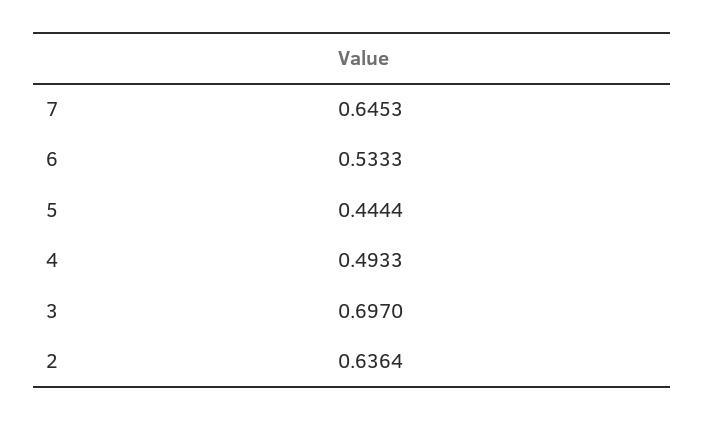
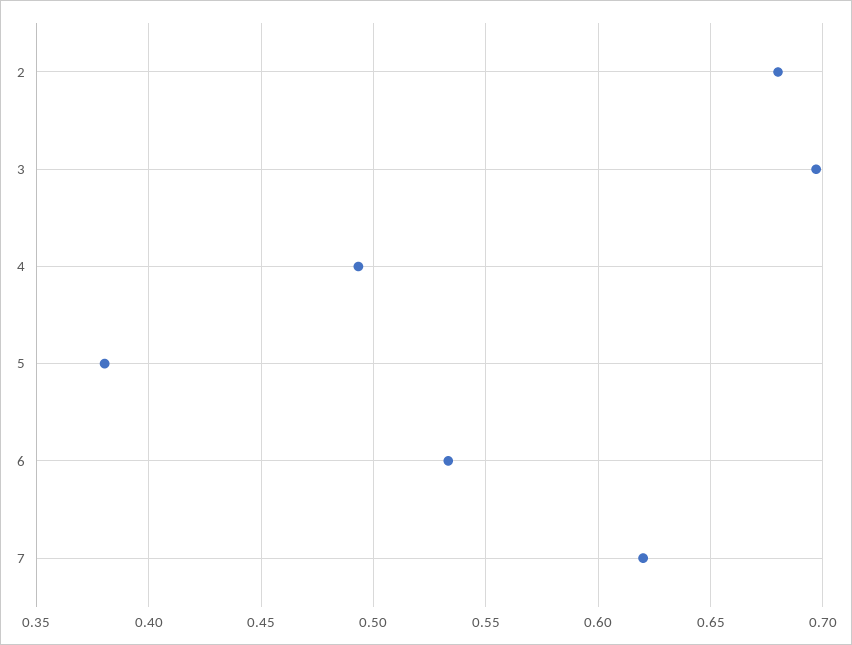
  {
-   "7": 0.6453,
+   "7": 0.62,
    "6": 0.5333,
-   "5": 0.4444,
+   "5": 0.38,
    "4": 0.4933,
    "3": 0.697,
-   "2": 0.6364
+   "2": 0.68
  }

